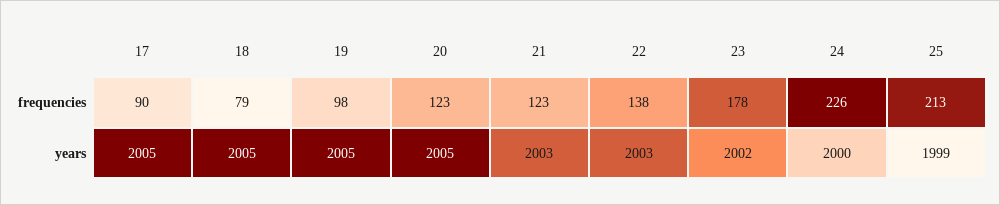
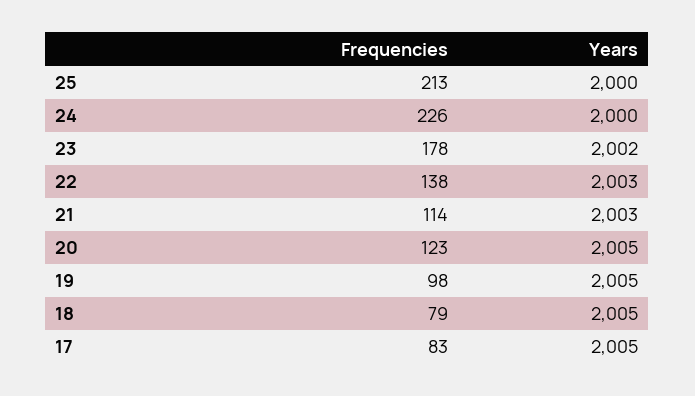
  {
    "17": {
-     "frequencies": 90,
+     "frequencies": 83,
      "years": 2005
    },
    "18": {
      "frequencies": 79,
      "years": 2005
    },
    "19": {
      "frequencies": 98,
      "years": 2005
    },
    "20": {
      "frequencies": 123,
      "years": 2005
    },
    "21": {
-     "frequencies": 123,
+     "frequencies": 114,
      "years": 2003
    },
    "22": {
      "frequencies": 138,
      "years": 2003
    },
    "23": {
      "frequencies": 178,
      "years": 2002
    },
    "24": {
      "frequencies": 226,
      "years": 2000
    },
    "25": {
      "frequencies": 213,
-     "years": 1999
+     "years": 2000
    }
  }

